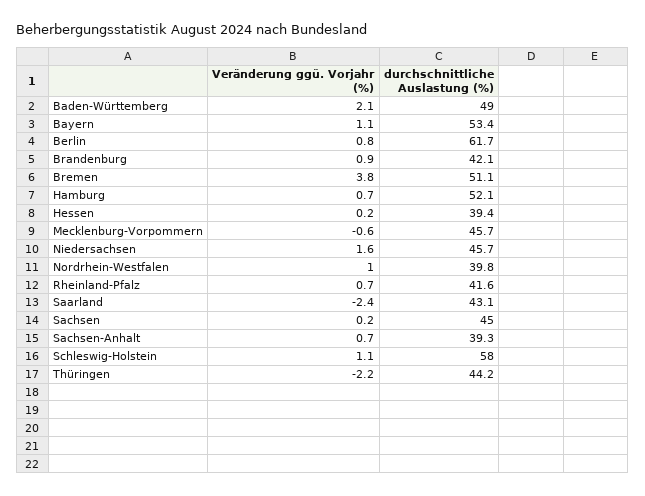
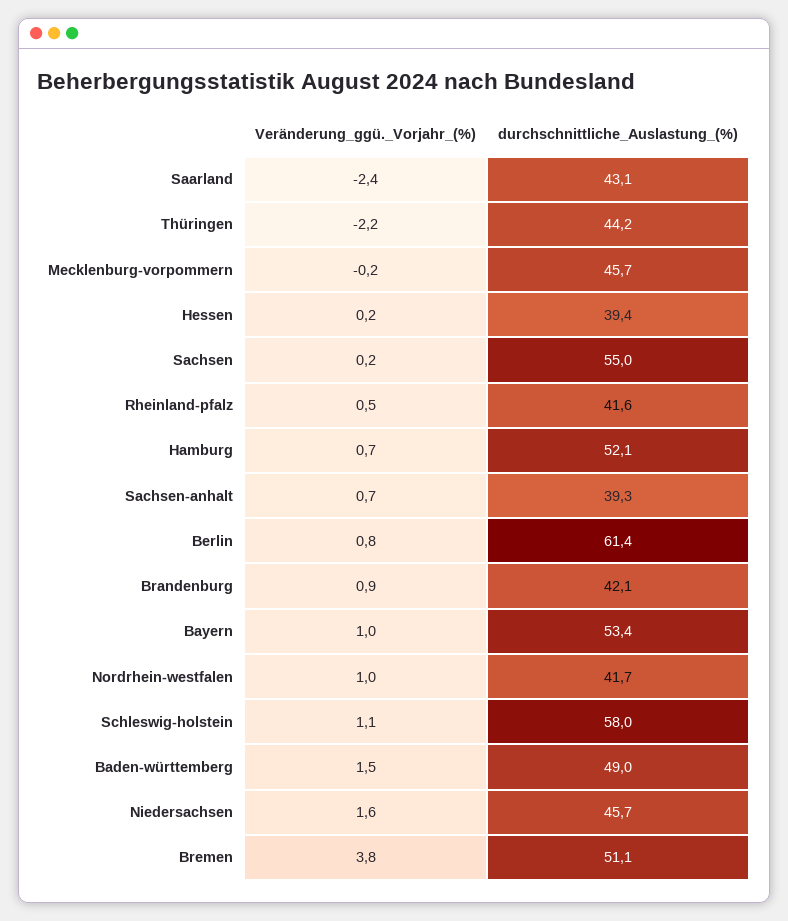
  {
    "Veränderung ggü. Vorjahr (%)": {
-     "Baden-Württemberg": 2.1,
+     "Baden-Württemberg": 1.5,
-     "Bayern": 1.1,
+     "Bayern": 1,
      "Berlin": 0.8,
      "Brandenburg": 0.9,
      "Bremen": 3.8,
      "Hamburg": 0.7,
      "Hessen": 0.2,
-     "Mecklenburg-Vorpommern": -0.6,
+     "Mecklenburg-Vorpommern": -0.2,
      "Niedersachsen": 1.6,
      "Nordrhein-Westfalen": 1,
-     "Rheinland-Pfalz": 0.7,
+     "Rheinland-Pfalz": 0.5,
      "Saarland": -2.4,
      "Sachsen": 0.2,
      "Sachsen-Anhalt": 0.7,
      "Schleswig-Holstein": 1.1,
      "Thüringen": -2.2
    },
    "durchschnittliche Auslastung (%)": {
      "Baden-Württemberg": 49,
      "Bayern": 53.4,
-     "Berlin": 61.7,
+     "Berlin": 61.4,
      "Brandenburg": 42.1,
      "Bremen": 51.1,
      "Hamburg": 52.1,
      "Hessen": 39.4,
      "Mecklenburg-Vorpommern": 45.7,
      "Niedersachsen": 45.7,
-     "Nordrhein-Westfalen": 39.8,
+     "Nordrhein-Westfalen": 41.7,
      "Rheinland-Pfalz": 41.6,
      "Saarland": 43.1,
-     "Sachsen": 45,
+     "Sachsen": 55,
      "Sachsen-Anhalt": 39.3,
      "Schleswig-Holstein": 58,
      "Thüringen": 44.2
    }
  }

